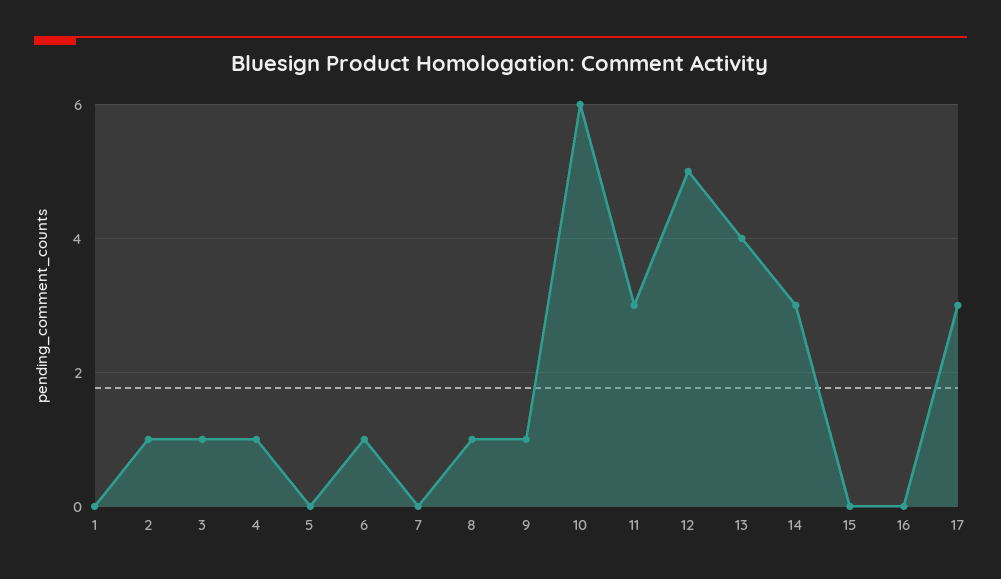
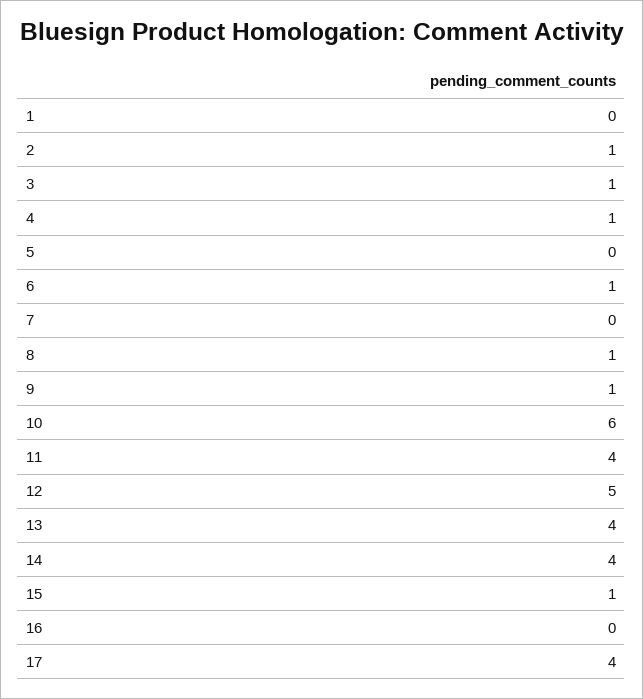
  {
    "1": 0,
    "2": 1,
    "3": 1,
    "4": 1,
    "5": 0,
    "6": 1,
    "7": 0,
    "8": 1,
    "9": 1,
    "10": 6,
-   "11": 3,
+   "11": 4,
    "12": 5,
    "13": 4,
-   "14": 3,
+   "14": 4,
-   "15": 0,
+   "15": 1,
    "16": 0,
-   "17": 3
+   "17": 4
  }

